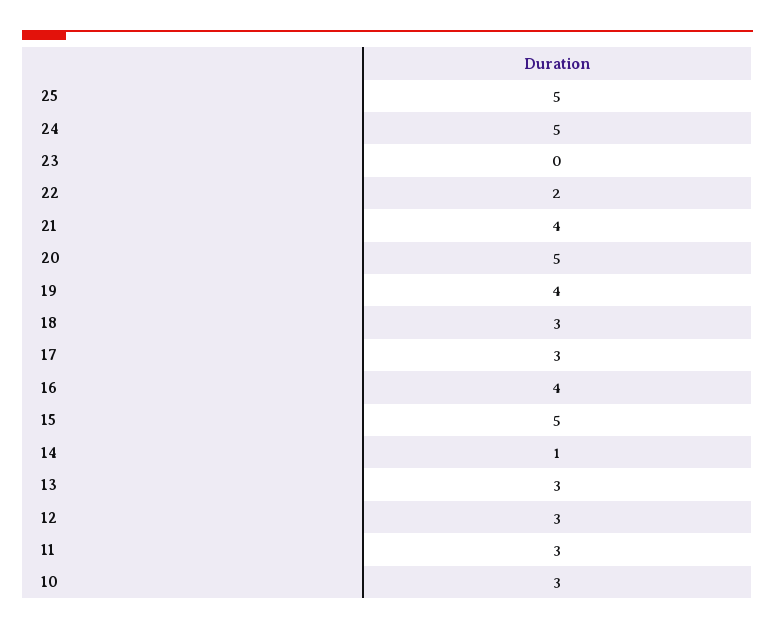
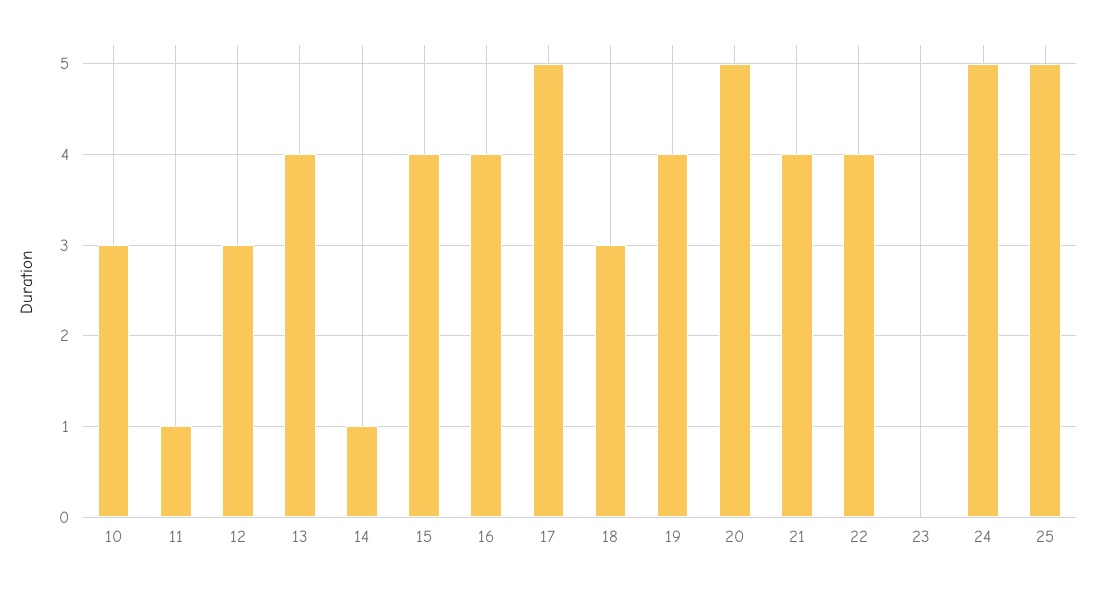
  {
    "25": 5,
    "24": 5,
    "23": 0,
-   "22": 2,
+   "22": 4,
    "21": 4,
    "20": 5,
    "19": 4,
    "18": 3,
-   "17": 3,
+   "17": 5,
    "16": 4,
-   "15": 5,
+   "15": 4,
    "14": 1,
-   "13": 3,
+   "13": 4,
    "12": 3,
-   "11": 3,
+   "11": 1,
    "10": 3
  }

